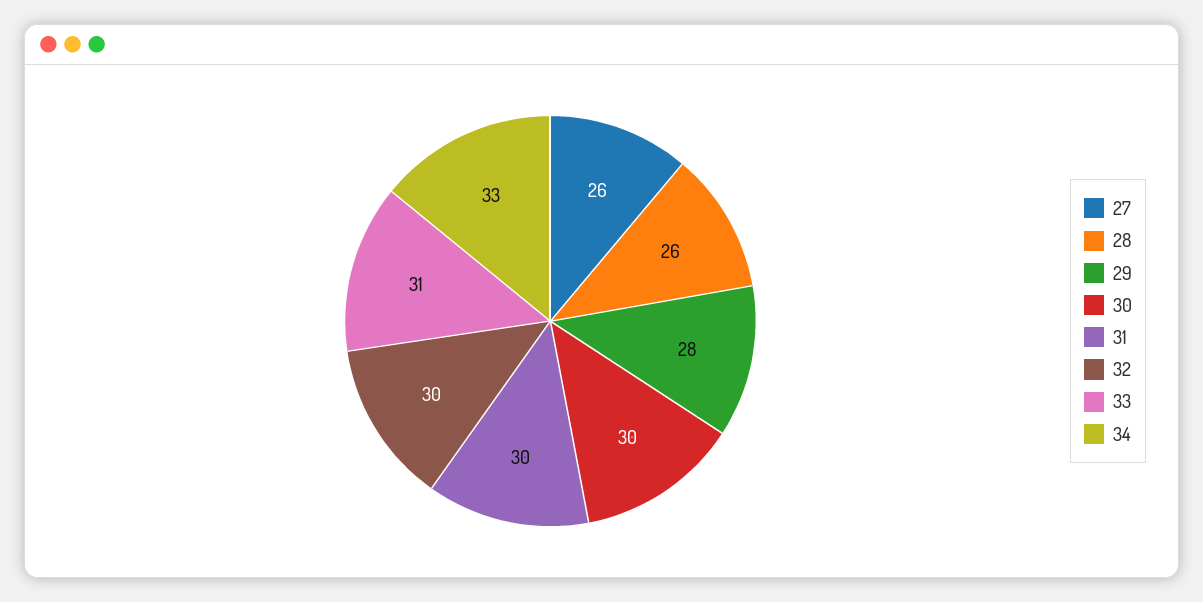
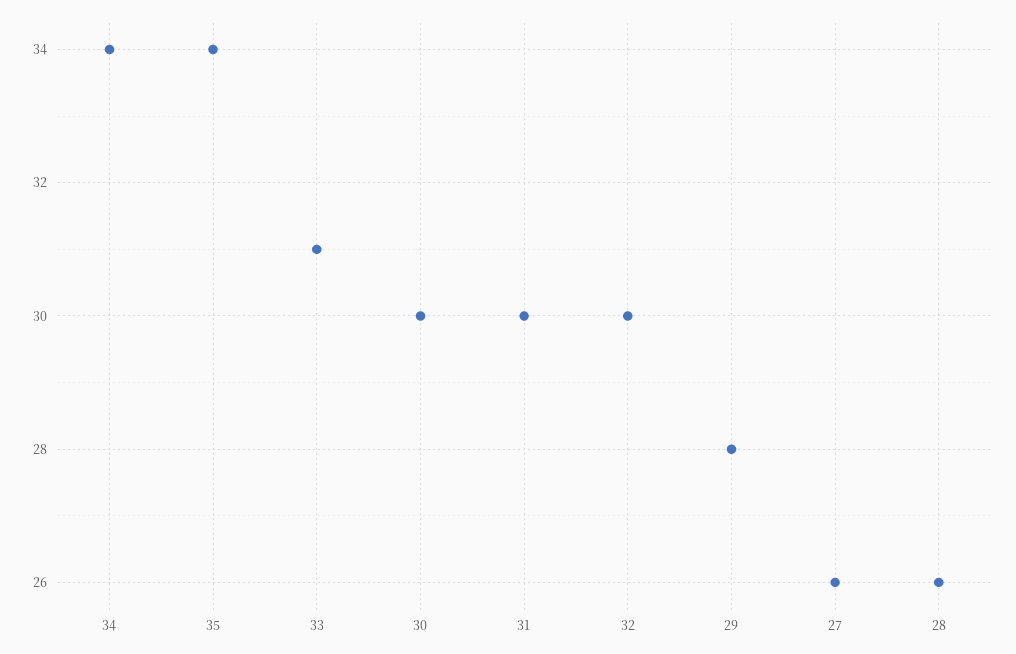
  {
    "27": 26,
    "28": 26,
    "29": 28,
    "30": 30,
    "31": 30,
    "32": 30,
    "33": 31,
-   "34": 33
+   "34": 34,
+   "35": 34
  }

